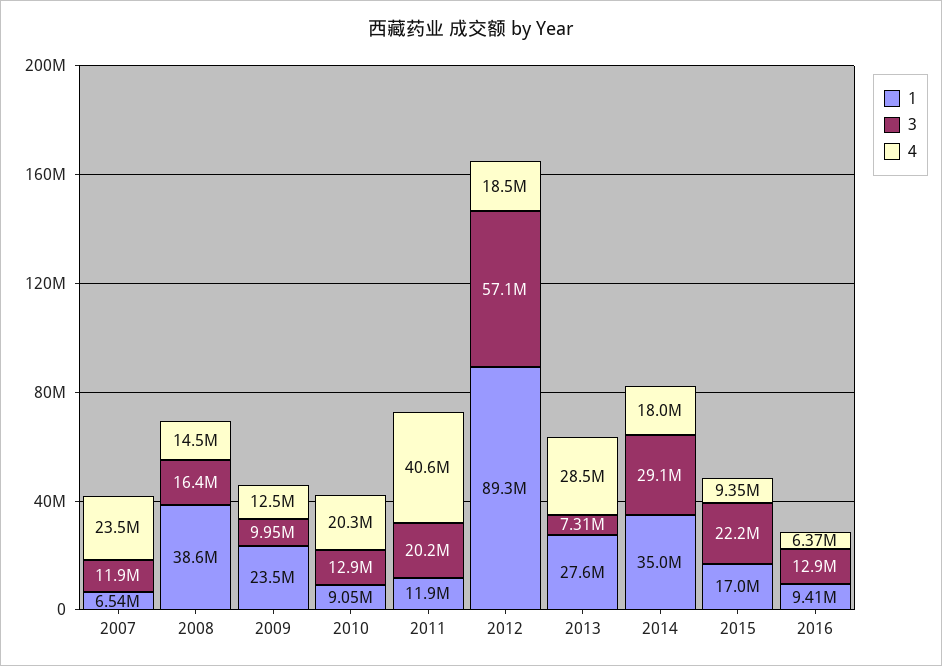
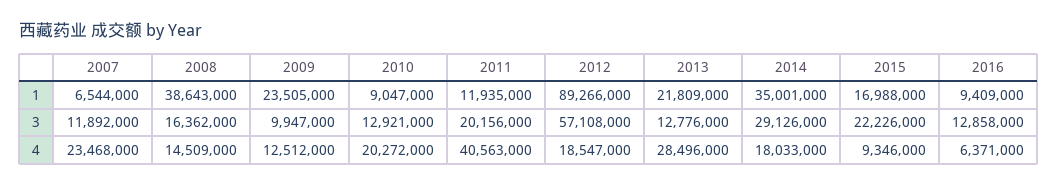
  {
    "1": {
      "2007": 6544000,
      "2008": 38643000,
      "2009": 23505000,
      "2010": 9047000,
      "2011": 11935000,
      "2012": 89266000,
-     "2013": 27600000,
+     "2013": 21809000,
      "2014": 35001000,
      "2015": 16988000,
      "2016": 9409000
    },
    "3": {
      "2007": 11892000,
      "2008": 16362000,
      "2009": 9947000,
      "2010": 12921000,
      "2011": 20156000,
      "2012": 57108000,
-     "2013": 7310000,
+     "2013": 12776000,
      "2014": 29126000,
      "2015": 22226000,
      "2016": 12858000
    },
    "4": {
      "2007": 23468000,
      "2008": 14509000,
      "2009": 12512000,
      "2010": 20272000,
      "2011": 40563000,
      "2012": 18547000,
      "2013": 28496000,
      "2014": 18033000,
      "2015": 9346000,
      "2016": 6371000
    }
  }

